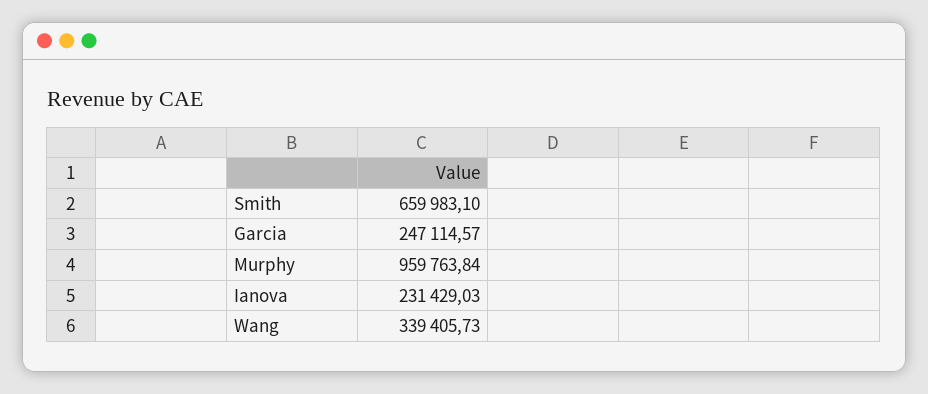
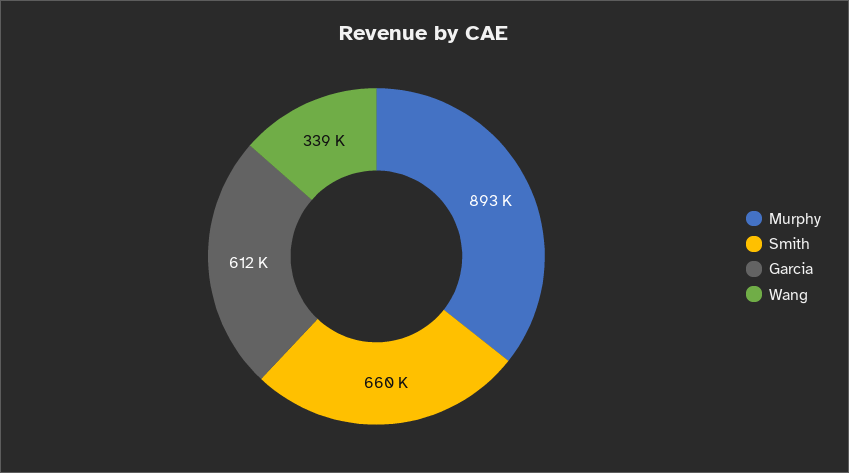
  {
    "Smith": 659983.1,
-   "Garcia": 247114.57,
+   "Garcia": 612000,
-   "Murphy": 959763.84,
+   "Murphy": 893000,
-   "Ianova": 231429.03,
    "Wang": 339405.73
  }

